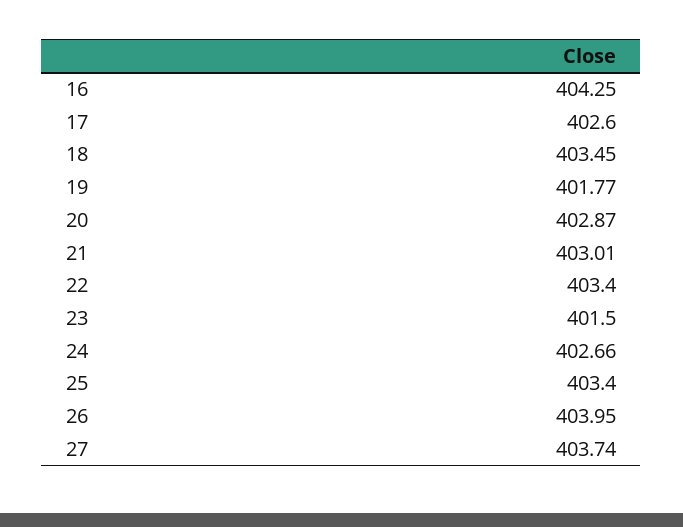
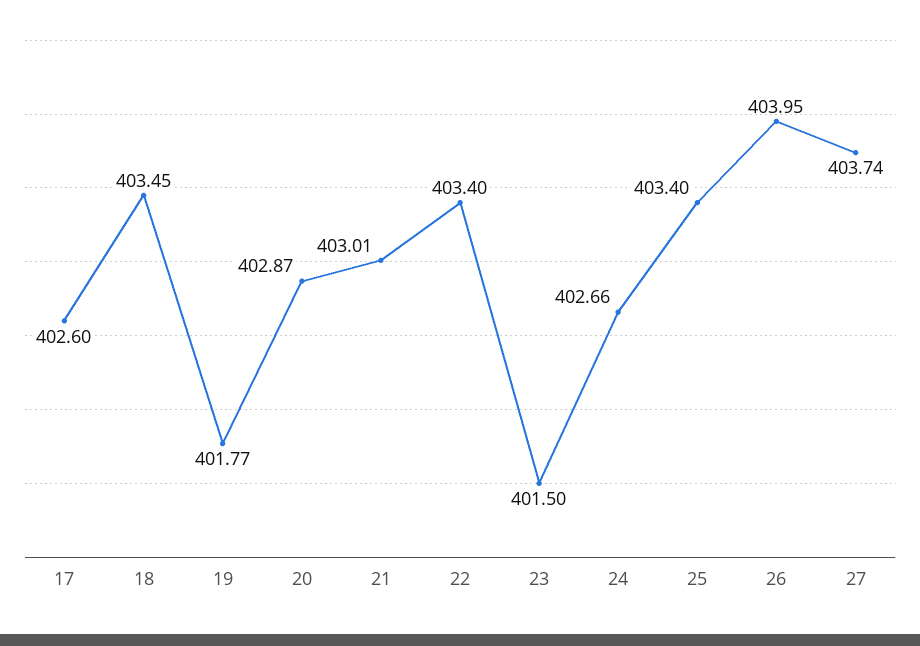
  {
-   "16": 404.25,
    "17": 402.6,
    "18": 403.45,
    "19": 401.77,
    "20": 402.87,
    "21": 403.01,
    "22": 403.4,
    "23": 401.5,
    "24": 402.66,
    "25": 403.4,
    "26": 403.95,
    "27": 403.74
  }

